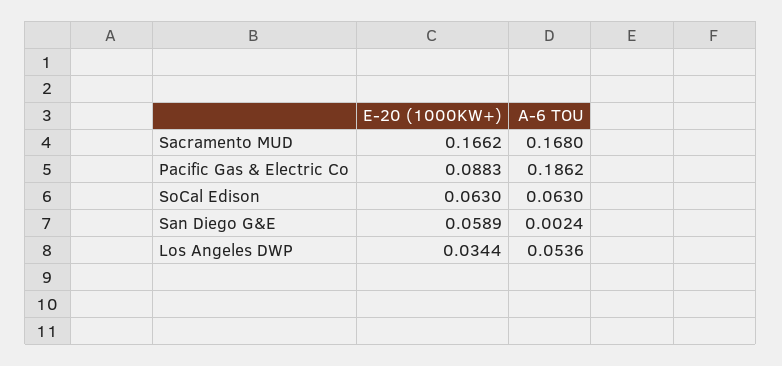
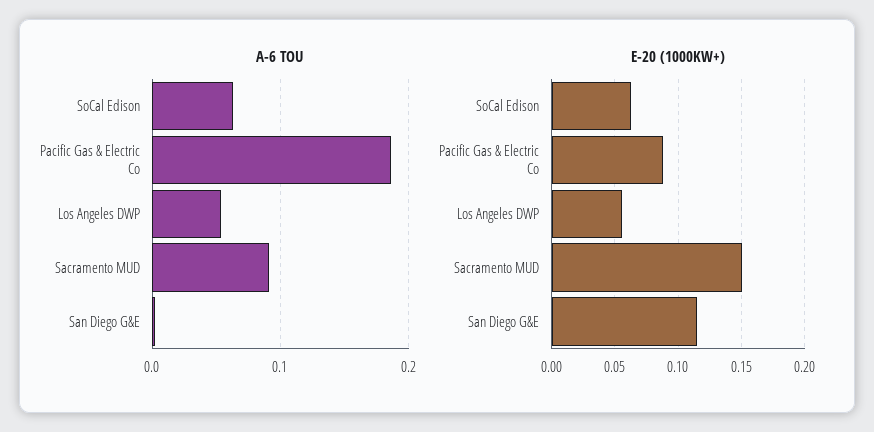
  {
    "E-20 (1000KW+)": {
-     "Sacramento MUD": 0.1662,
+     "Sacramento MUD": 0.15,
      "Pacific Gas & Electric Co": 0.0883,
      "SoCal Edison": 0.063,
-     "San Diego G&E": 0.0589,
+     "San Diego G&E": 0.115,
-     "Los Angeles DWP": 0.0344
+     "Los Angeles DWP": 0.055
    },
    "A-6 TOU": {
-     "Sacramento MUD": 0.168,
+     "Sacramento MUD": 0.09,
      "Pacific Gas & Electric Co": 0.1862,
      "SoCal Edison": 0.063,
      "San Diego G&E": 0.0024,
      "Los Angeles DWP": 0.0536
    }
  }

